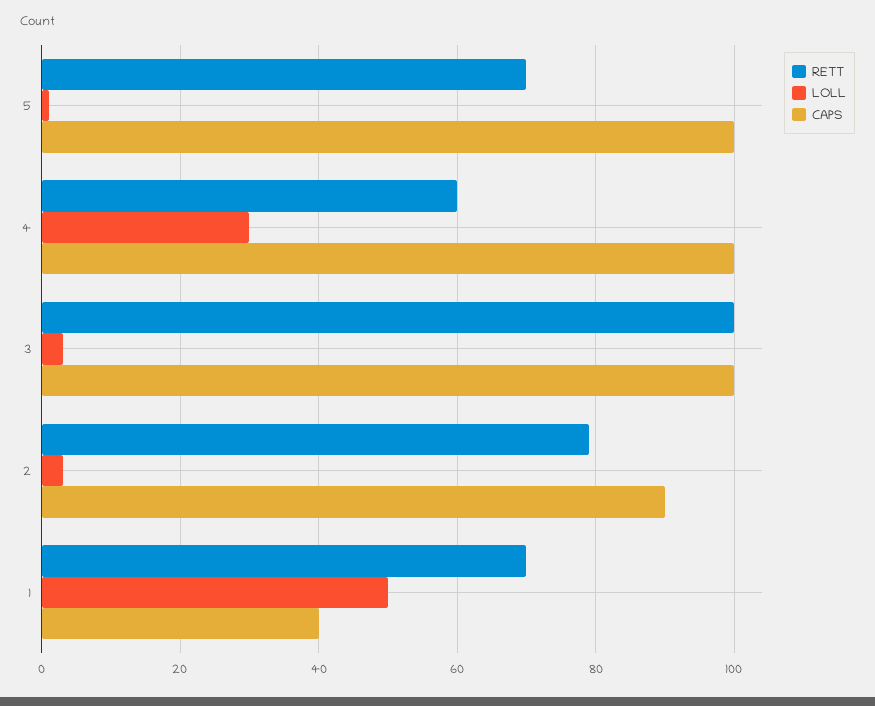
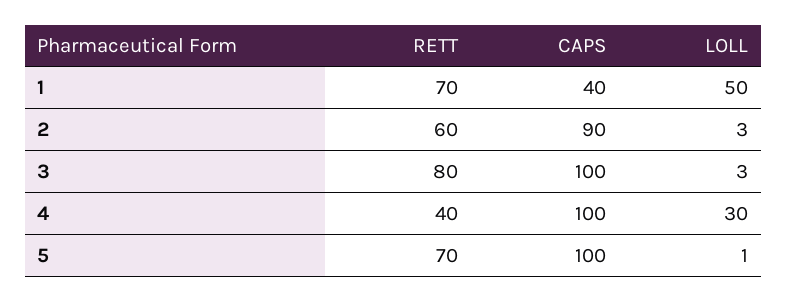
  {
    "RETT": {
      "5": 70,
-     "4": 60,
+     "4": 40,
-     "3": 100,
+     "3": 80,
-     "2": 80,
+     "2": 60,
      "1": 70
    },
    "LOLL": {
      "5": 1,
      "4": 30,
      "3": 3,
      "2": 3,
      "1": 50
    },
    "CAPS": {
      "5": 100,
      "4": 100,
      "3": 100,
      "2": 90,
      "1": 40
    }
  }

